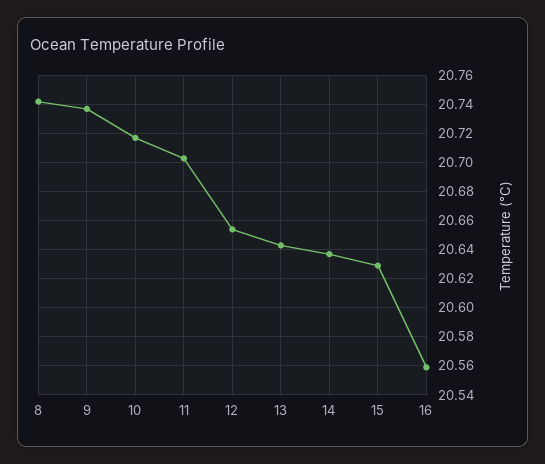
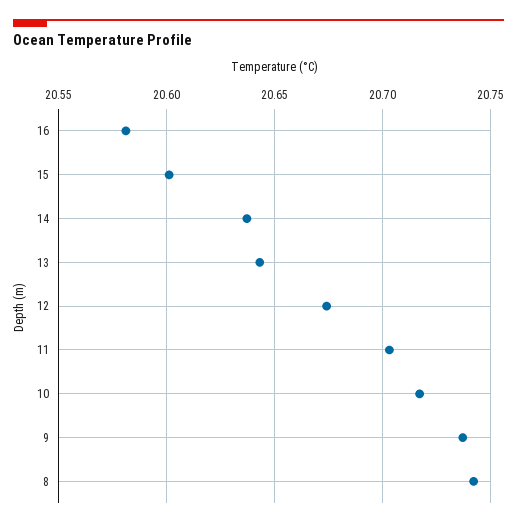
  {
    "8": 20.74,
    "9": 20.735,
    "10": 20.715,
    "11": 20.705,
-   "12": 20.655,
+   "12": 20.675,
    "13": 20.645,
    "14": 20.635,
-   "15": 20.63,
+   "15": 20.6,
-   "16": 20.56
+   "16": 20.58
  }

